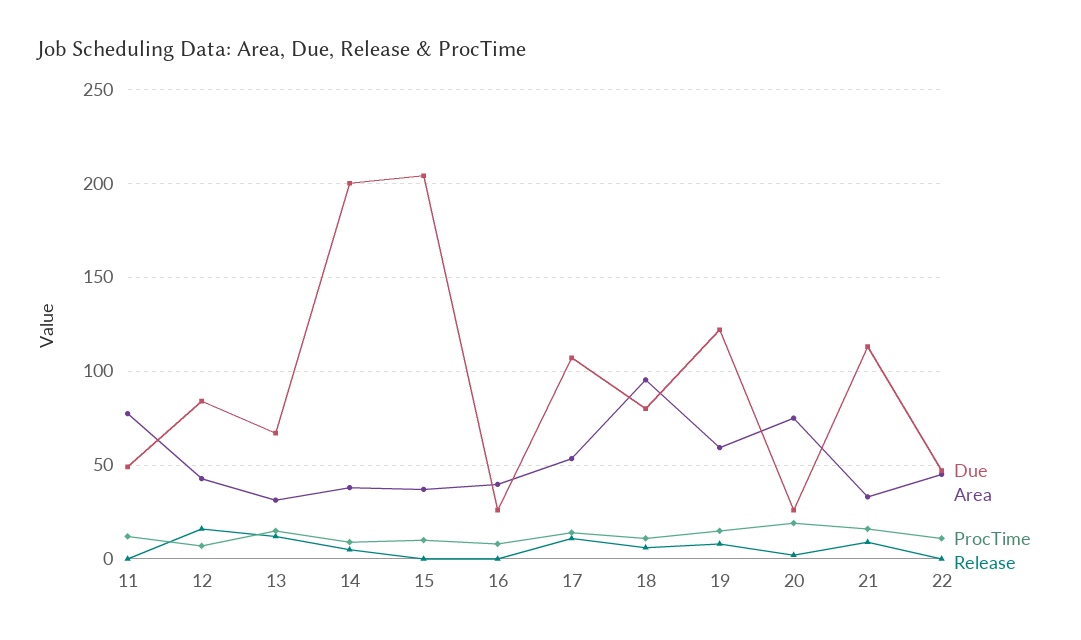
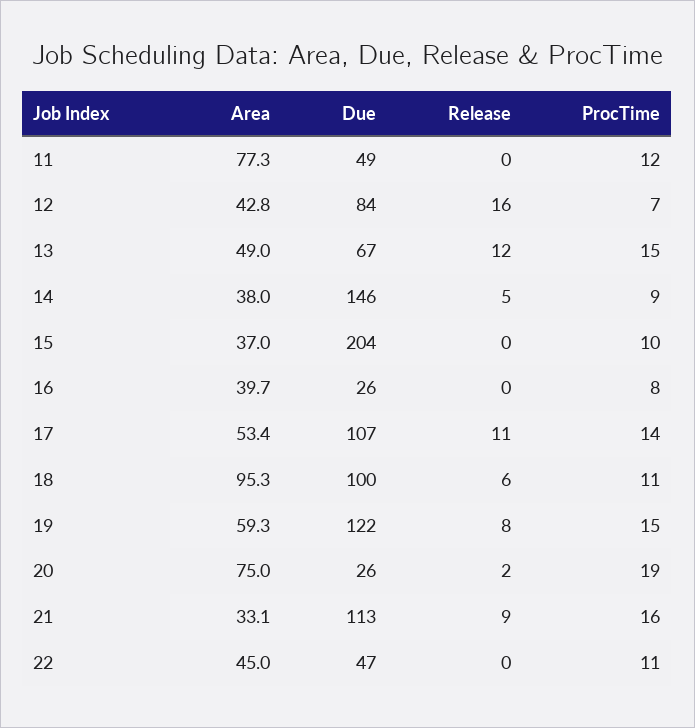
  {
    "Due": {
      "11": 49,
      "12": 84,
      "13": 67,
-     "14": 200,
+     "14": 146,
      "15": 204,
      "16": 26,
      "17": 107,
-     "18": 80,
+     "18": 100,
      "19": 122,
      "20": 26,
      "21": 113,
      "22": 47
    },
    "Area": {
      "11": 77.3,
      "12": 42.8,
-     "13": 30,
+     "13": 49,
      "14": 38,
      "15": 37,
      "16": 39.7,
      "17": 53.4,
      "18": 95.3,
      "19": 59.3,
      "20": 75,
      "21": 33.1,
      "22": 45
    },
    "ProcTime": {
      "11": 12,
      "12": 7,
      "13": 15,
      "14": 9,
      "15": 10,
      "16": 8,
      "17": 14,
      "18": 11,
      "19": 15,
      "20": 19,
      "21": 16,
      "22": 11
    },
    "Release": {
      "11": 0,
      "12": 16,
      "13": 12,
      "14": 5,
      "15": 0,
      "16": 0,
      "17": 11,
      "18": 6,
      "19": 8,
      "20": 2,
      "21": 9,
      "22": 0
    }
  }

